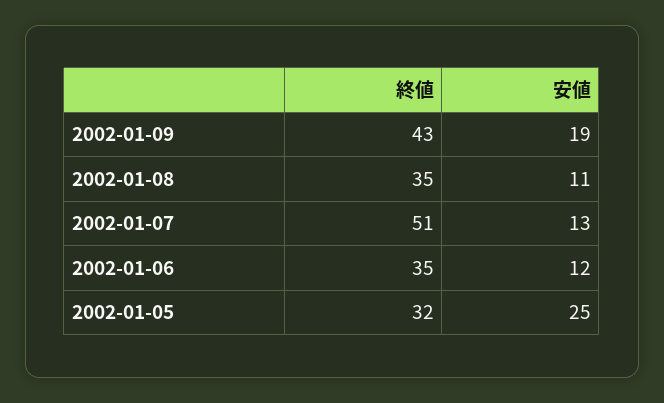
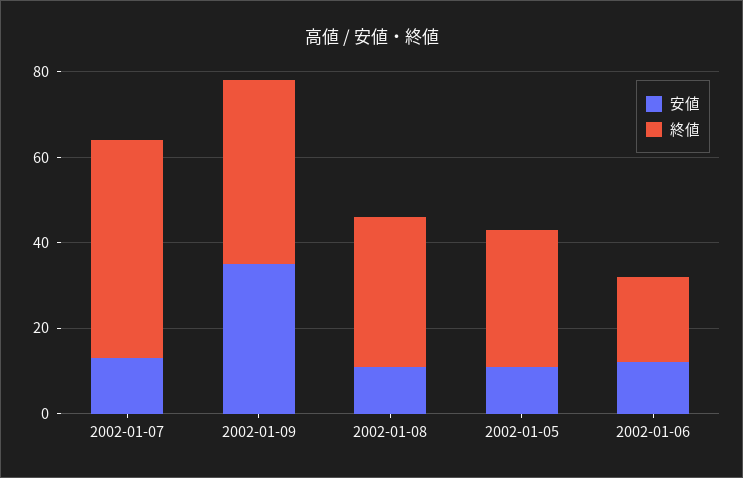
  {
    "終値": {
      "2002-01-09": 43,
      "2002-01-08": 35,
      "2002-01-07": 51,
-     "2002-01-06": 35,
+     "2002-01-06": 20,
      "2002-01-05": 32
    },
    "安値": {
-     "2002-01-09": 19,
+     "2002-01-09": 35,
      "2002-01-08": 11,
      "2002-01-07": 13,
      "2002-01-06": 12,
-     "2002-01-05": 25
+     "2002-01-05": 10
    }
  }

